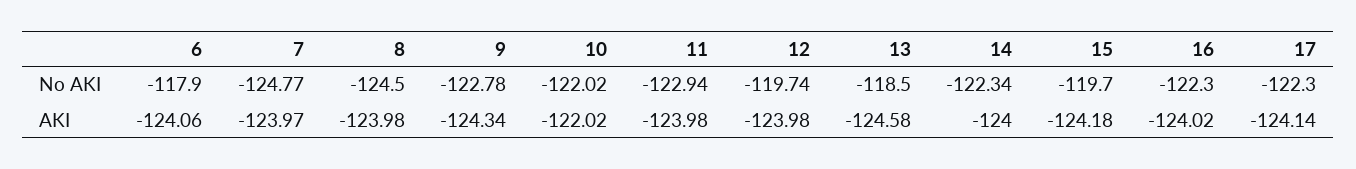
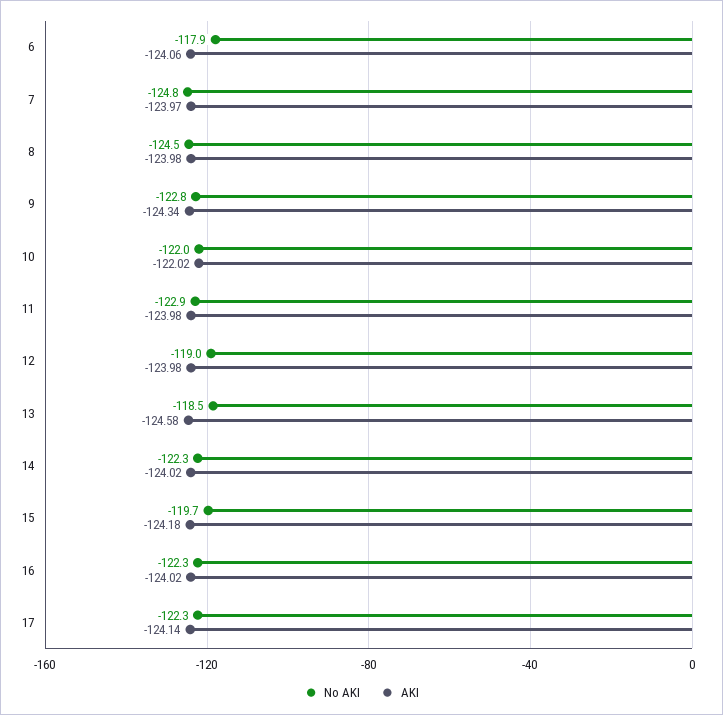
  {
    "No AKI": {
      "6": -117.9,
      "7": -124.77,
      "8": -124.5,
      "9": -122.78,
      "10": -122.02,
      "11": -122.94,
-     "12": -119.74,
+     "12": -119,
      "13": -118.5,
      "14": -122.34,
      "15": -119.7,
      "16": -122.3,
      "17": -122.3
    },
    "AKI": {
      "6": -124.06,
      "7": -123.97,
      "8": -123.98,
      "9": -124.34,
      "10": -122.02,
      "11": -123.98,
      "12": -123.98,
      "13": -124.58,
-     "14": -124,
+     "14": -124.02,
      "15": -124.18,
      "16": -124.02,
      "17": -124.14
    }
  }

